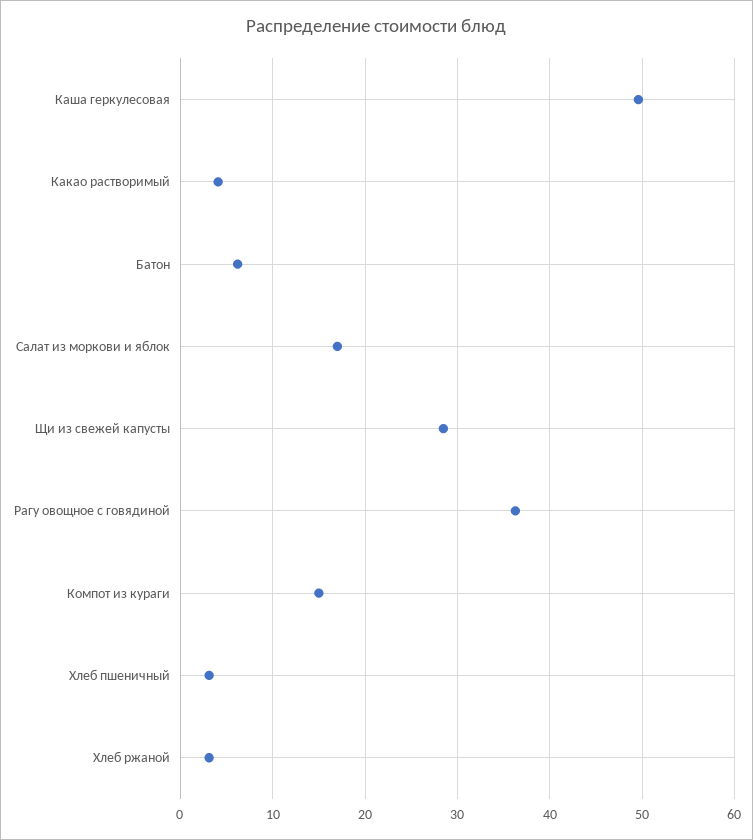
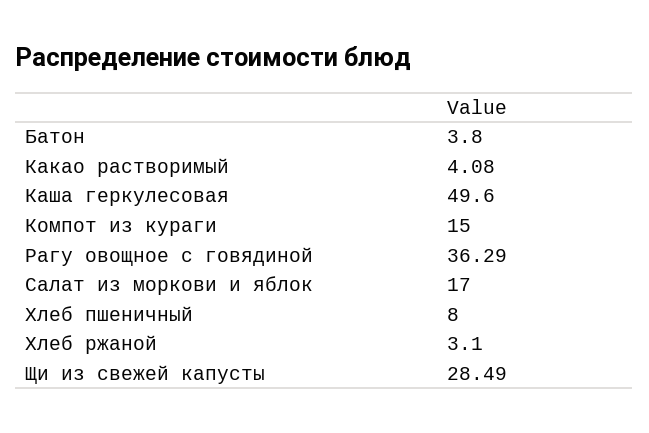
  {
    "Каша геркулесовая": 49.6,
    "Какао растворимый": 4.08,
-   "Батон": 6,
+   "Батон": 3.8,
    "Салат из моркови и яблок": 17,
    "Щи из свежей капусты": 28.49,
    "Рагу овощное с говядиной": 36.29,
    "Компот из кураги": 15,
-   "Хлеб пшеничный": 3,
+   "Хлеб пшеничный": 8,
    "Хлеб ржаной": 3.1
  }

